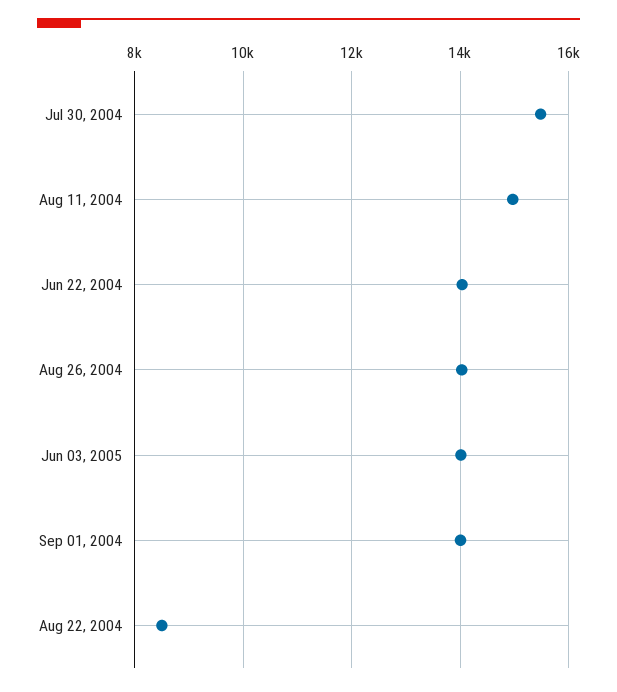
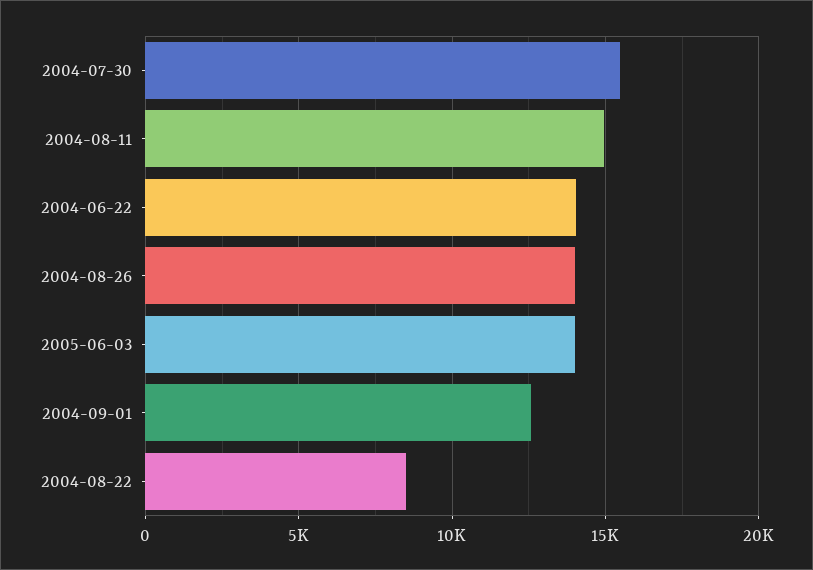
  {
    "Jul 30, 2004": 15400,
    "Aug 11, 2004": 15000,
    "Jun 22, 2004": 14000,
    "Aug 26, 2004": 14000,
    "Jun 03, 2005": 14000,
-   "Sep 01, 2004": 14000,
+   "Sep 01, 2004": 12500,
    "Aug 22, 2004": 8400
  }

